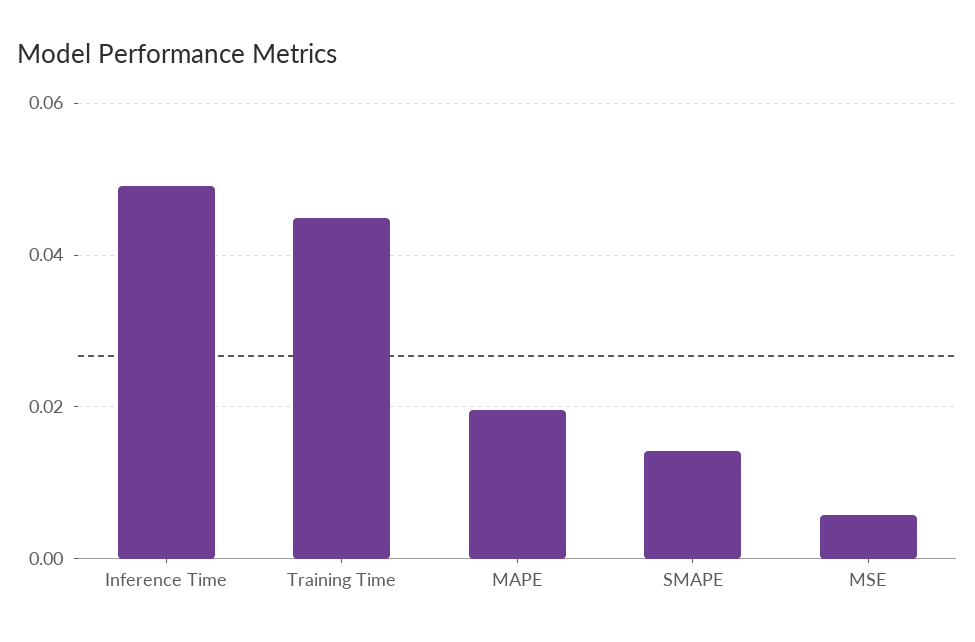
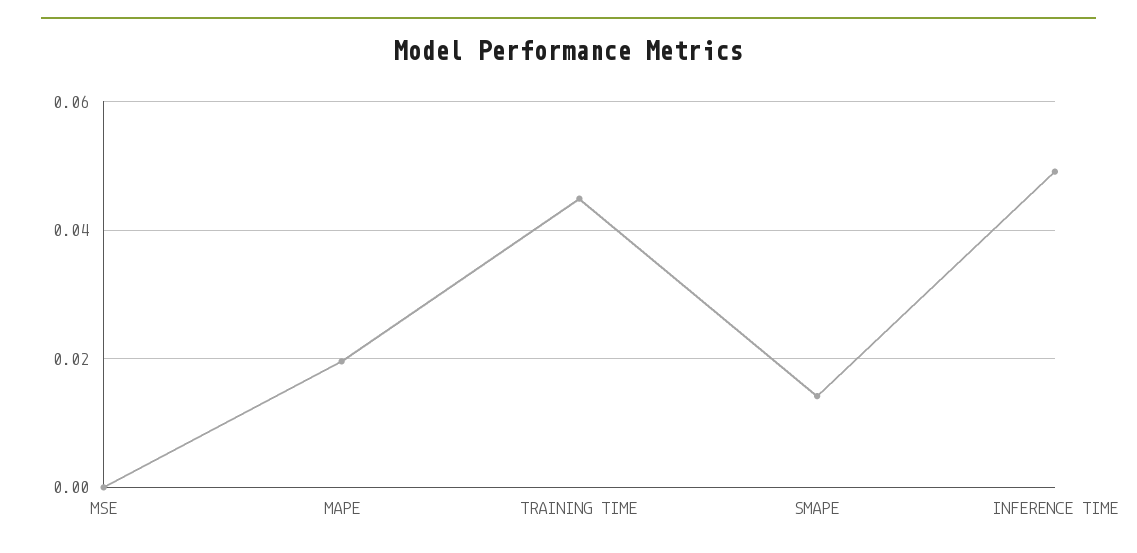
  {
    "Inference Time": 0.05,
    "Training Time": 0.044,
    "MAPE": 0.02,
    "SMAPE": 0.014,
-   "MSE": 0.006
+   "MSE": 0
  }

